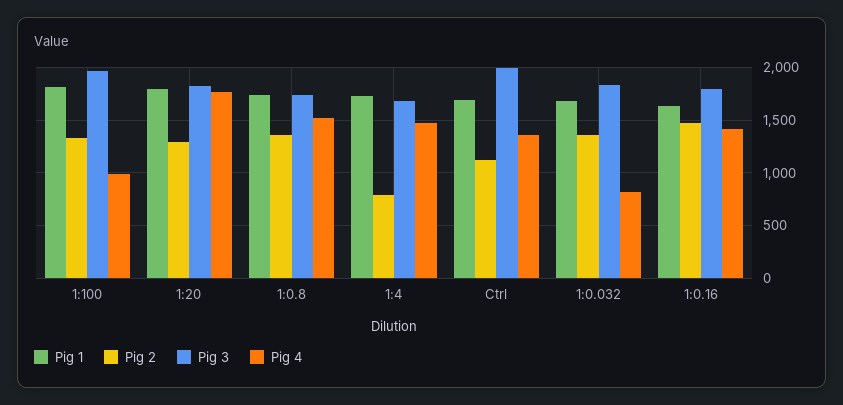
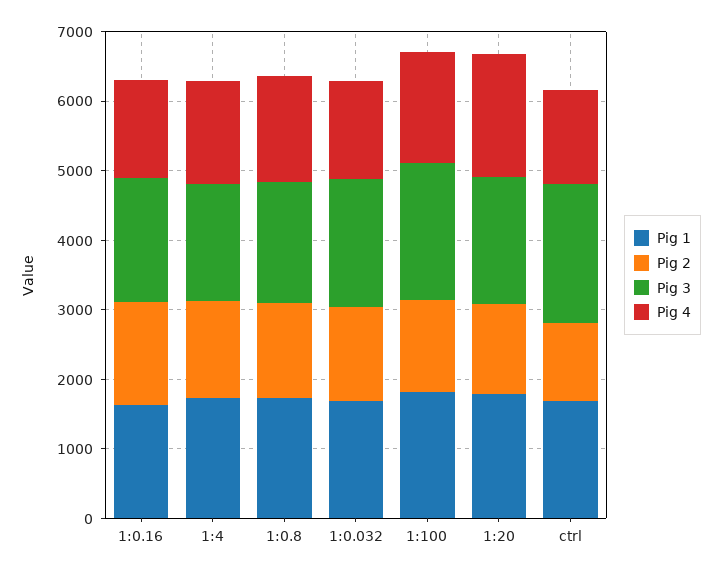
  {
    "Pig 1": {
      "1:100": 1800,
      "1:20": 1800,
      "1:0.8": 1700,
      "1:4": 1700,
      "Ctrl": 1700,
      "1:0.032": 1700,
      "1:0.16": 1600
    },
    "Pig 2": {
      "1:100": 1300,
      "1:20": 1300,
      "1:0.8": 1400,
-     "1:4": 800,
+     "1:4": 1400,
      "Ctrl": 1100,
      "1:0.032": 1400,
      "1:0.16": 1500
    },
    "Pig 3": {
      "1:100": 2000,
      "1:20": 1800,
      "1:0.8": 1700,
      "1:4": 1700,
      "Ctrl": 2000,
      "1:0.032": 1800,
      "1:0.16": 1800
    },
    "Pig 4": {
-     "1:100": 1000,
+     "1:100": 1600,
      "1:20": 1800,
      "1:0.8": 1500,
      "1:4": 1500,
      "Ctrl": 1400,
-     "1:0.032": 800,
+     "1:0.032": 1400,
      "1:0.16": 1400
    }
  }

